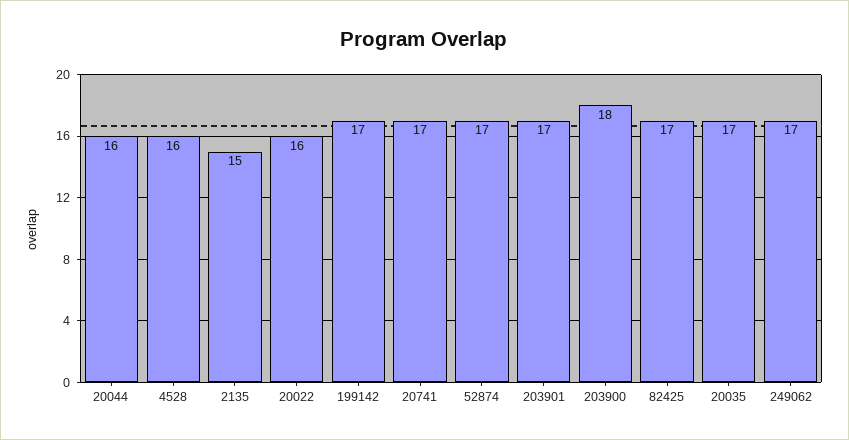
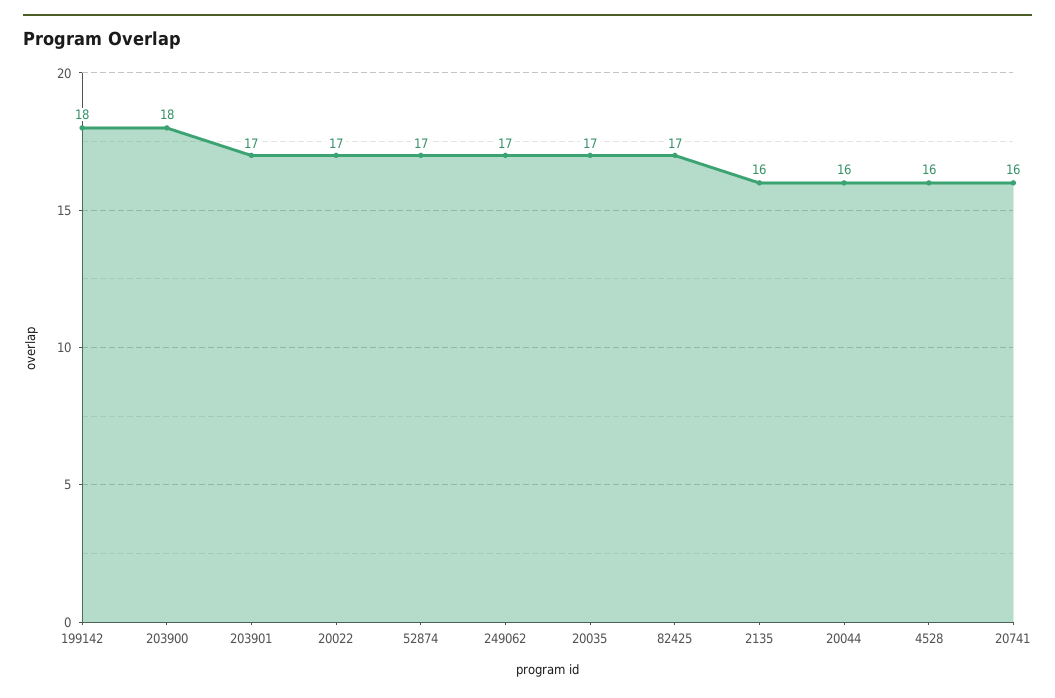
  {
    "20044": 16,
    "4528": 16,
-   "2135": 15,
+   "2135": 16,
-   "20022": 16,
+   "20022": 17,
-   "199142": 17,
+   "199142": 18,
-   "20741": 17,
+   "20741": 16,
    "52874": 17,
    "203901": 17,
    "203900": 18,
    "82425": 17,
    "20035": 17,
    "249062": 17
  }

